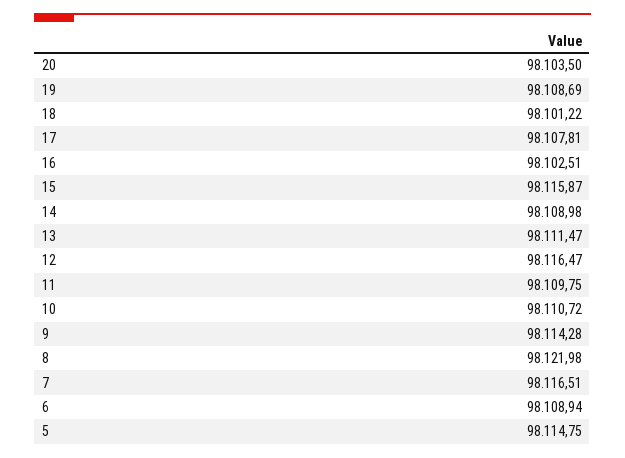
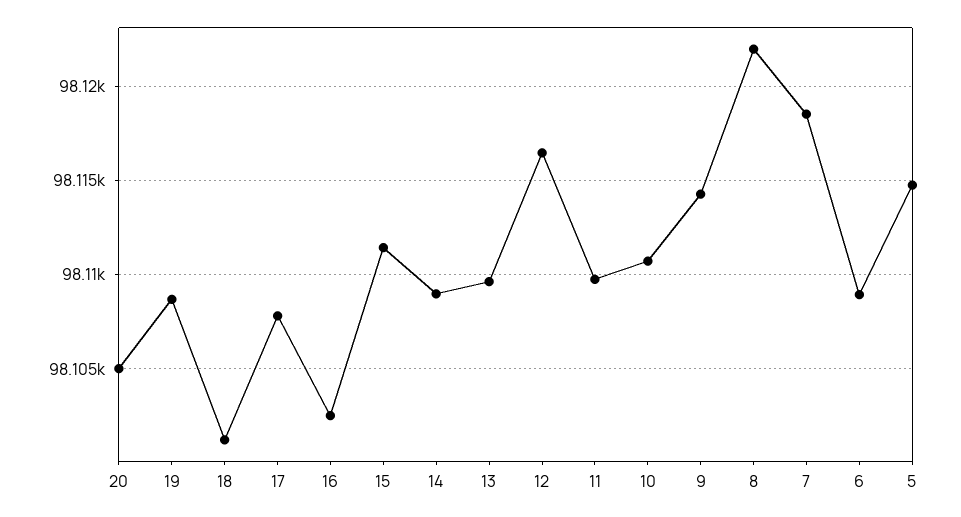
  {
-   "20": 98103.5,
+   "20": 98105,
    "19": 98108.69,
    "18": 98101.22,
    "17": 98107.81,
    "16": 98102.51,
-   "15": 98115.87,
+   "15": 98111.5,
    "14": 98108.98,
-   "13": 98111.47,
+   "13": 98109.5,
    "12": 98116.47,
    "11": 98109.75,
    "10": 98110.72,
    "9": 98114.28,
    "8": 98121.98,
-   "7": 98116.51,
+   "7": 98118.5,
    "6": 98108.94,
    "5": 98114.75
  }

